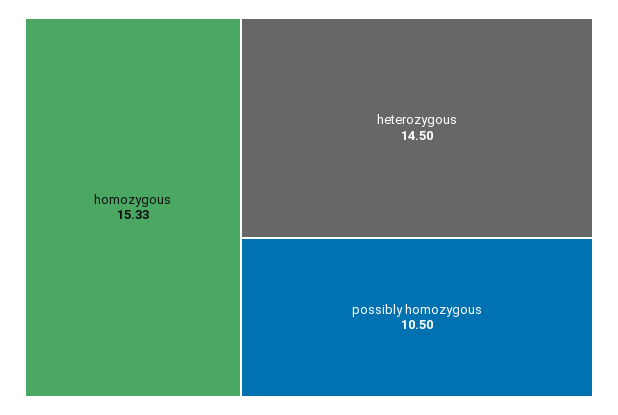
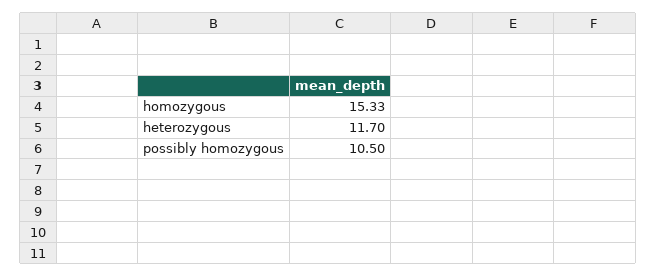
  {
    "homozygous": 15.33,
-   "heterozygous": 14.5,
+   "heterozygous": 11.7,
    "possibly homozygous": 10.5
  }

